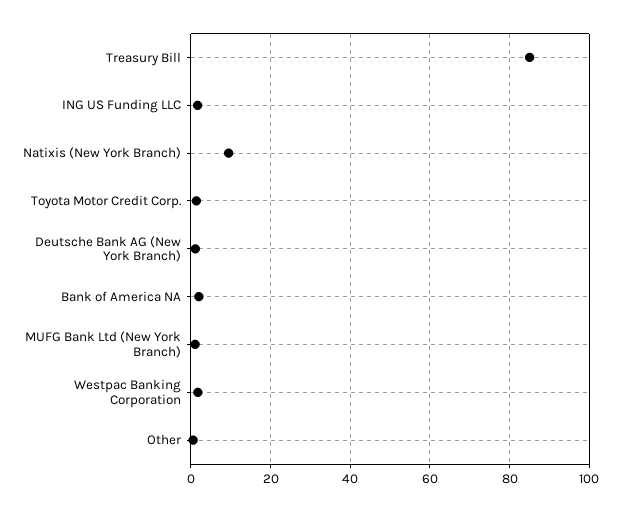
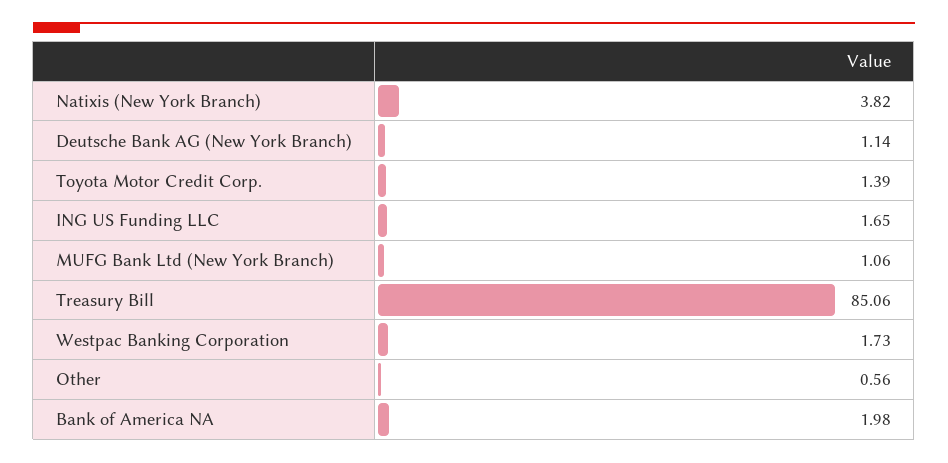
  {
    "Treasury Bill": 85.06,
    "ING US Funding LLC": 1.65,
-   "Natixis (New York Branch)": 10,
+   "Natixis (New York Branch)": 3.82,
    "Toyota Motor Credit Corp.": 1.39,
    "Deutsche Bank AG (New York Branch)": 1.14,
    "Bank of America NA": 1.98,
    "MUFG Bank Ltd (New York Branch)": 1.06,
    "Westpac Banking Corporation": 1.73,
    "Other": 0.56
  }

